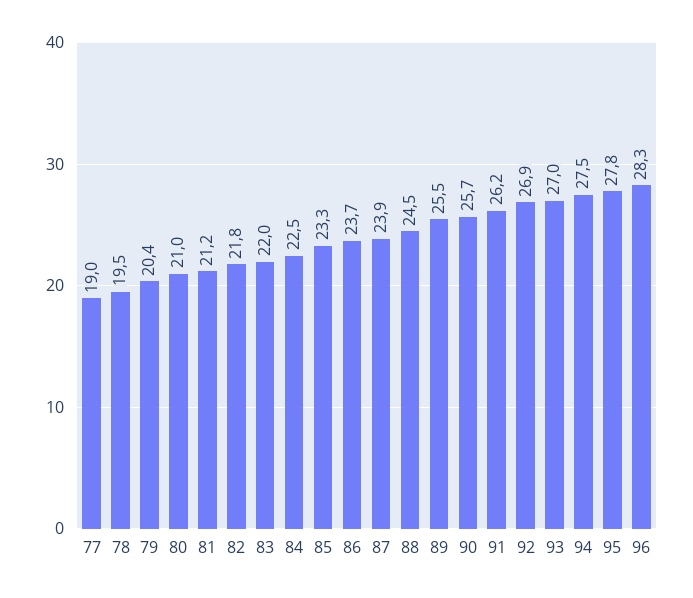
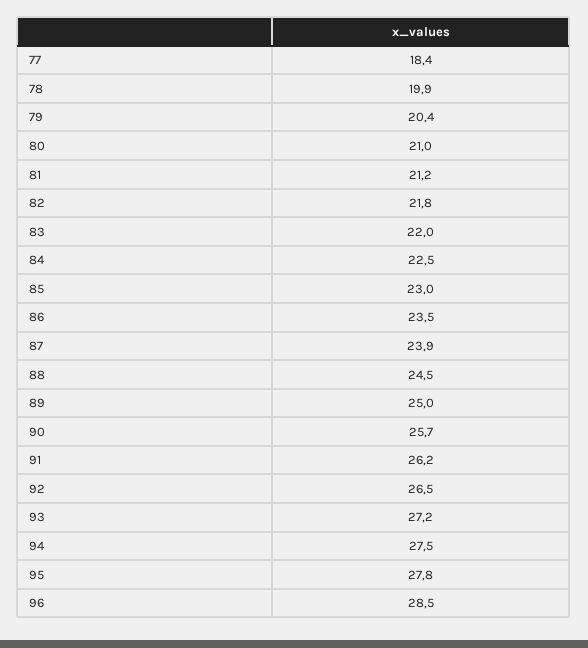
  {
-   "77": 19,
+   "77": 18.4,
-   "78": 19.5,
+   "78": 19.9,
    "79": 20.4,
    "80": 21,
    "81": 21.2,
    "82": 21.8,
    "83": 22,
    "84": 22.5,
-   "85": 23.3,
+   "85": 23,
-   "86": 23.7,
+   "86": 23.5,
    "87": 23.9,
    "88": 24.5,
-   "89": 25.5,
+   "89": 25,
    "90": 25.7,
    "91": 26.2,
-   "92": 26.9,
+   "92": 26.5,
-   "93": 27,
+   "93": 27.2,
    "94": 27.5,
    "95": 27.8,
-   "96": 28.3
+   "96": 28.5
  }

